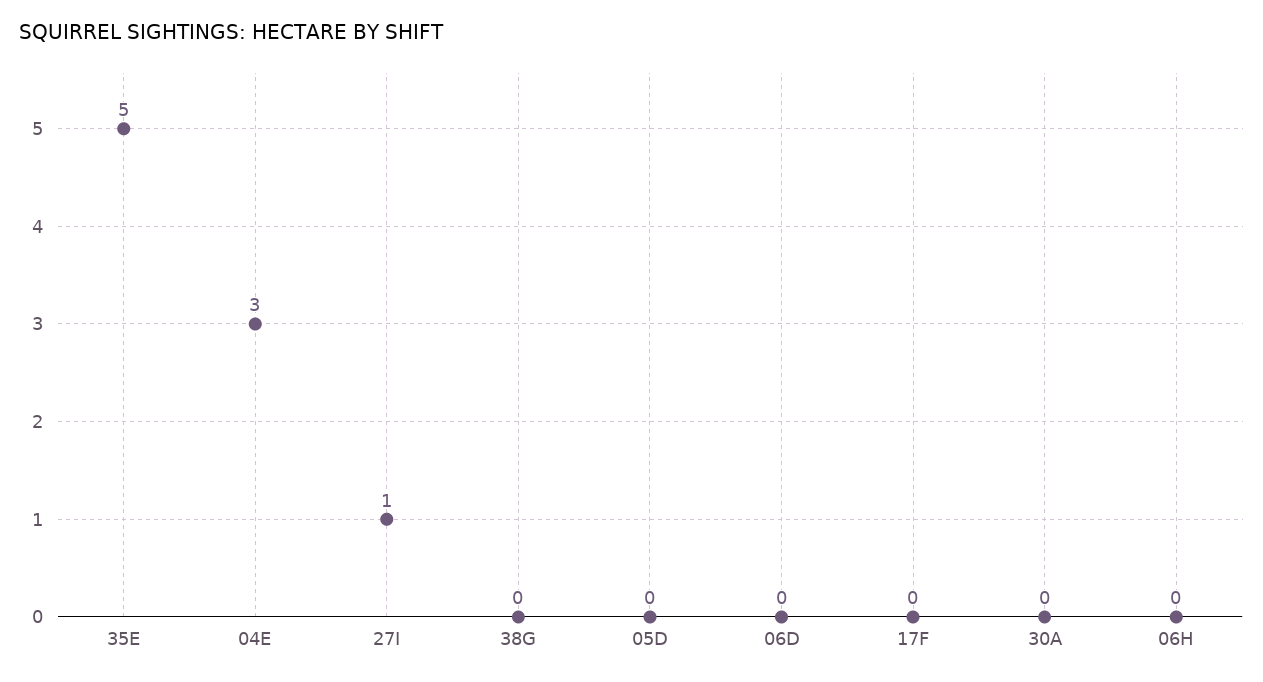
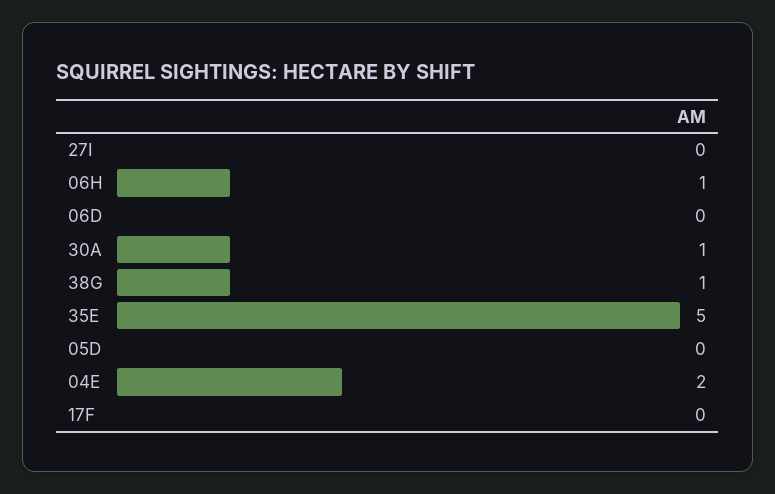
  {
    "35E": 5,
-   "04E": 3,
+   "04E": 2,
-   "27I": 1,
+   "27I": 0,
-   "38G": 0,
+   "38G": 1,
    "05D": 0,
    "06D": 0,
    "17F": 0,
-   "30A": 0,
+   "30A": 1,
-   "06H": 0
+   "06H": 1
  }

